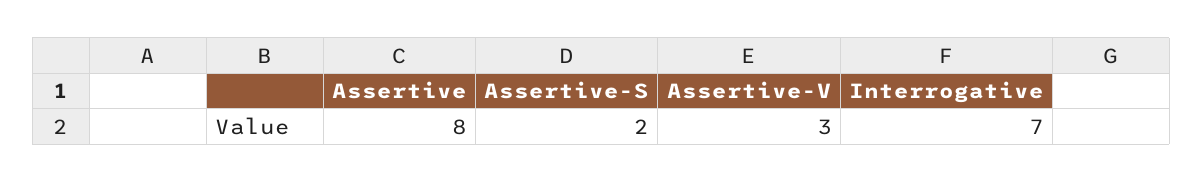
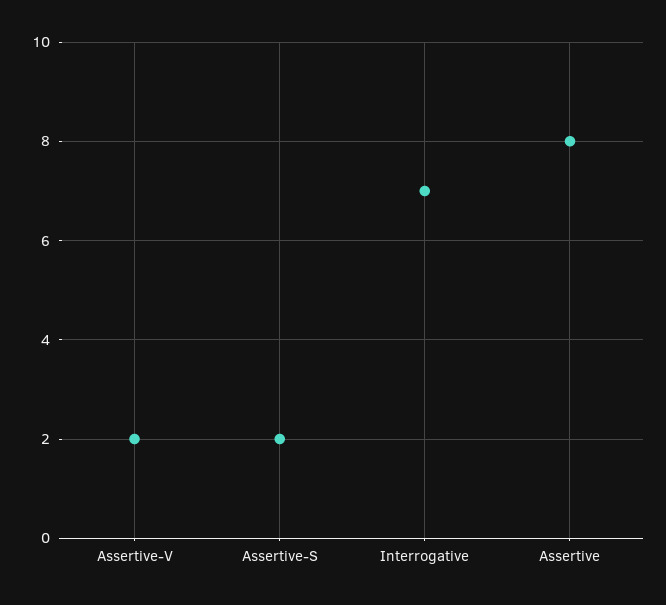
  {
    "Assertive": 8,
    "Assertive-S": 2,
-   "Assertive-V": 3,
+   "Assertive-V": 2,
    "Interrogative": 7
  }

